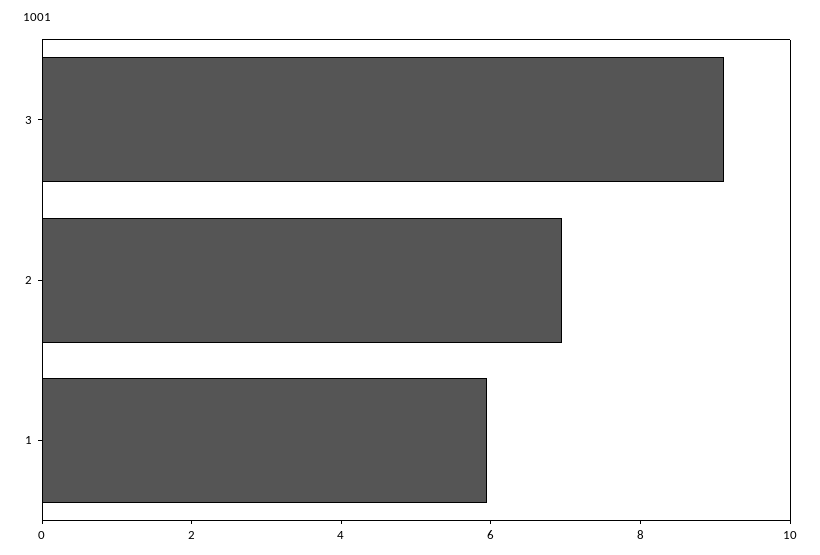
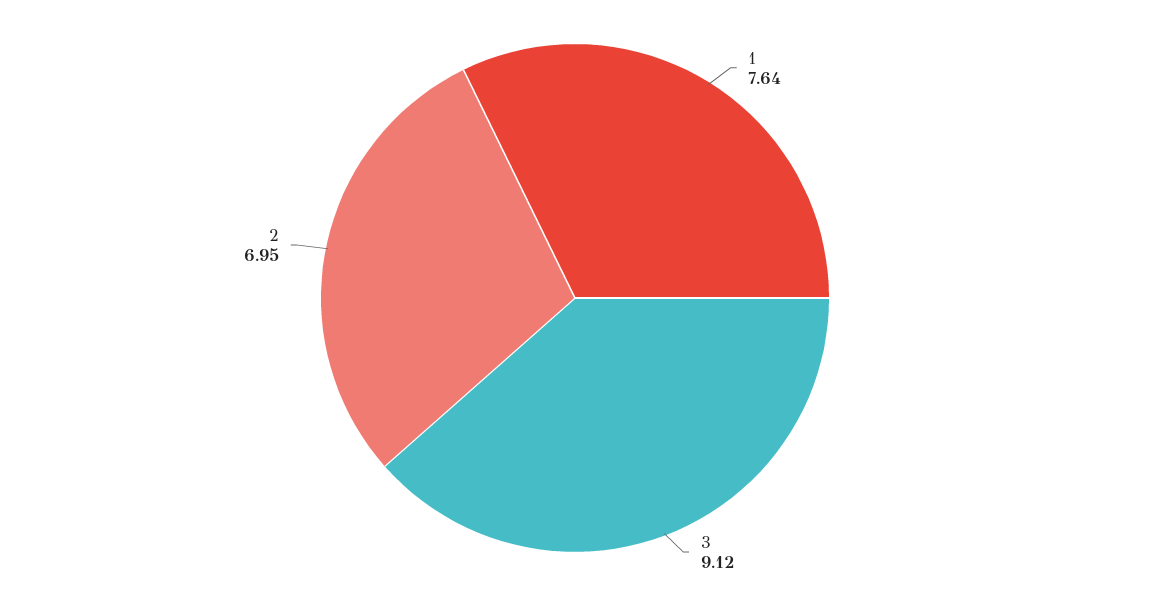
  {
    "3": 9.12,
    "2": 6.95,
-   "1": 6
+   "1": 7.64
  }

